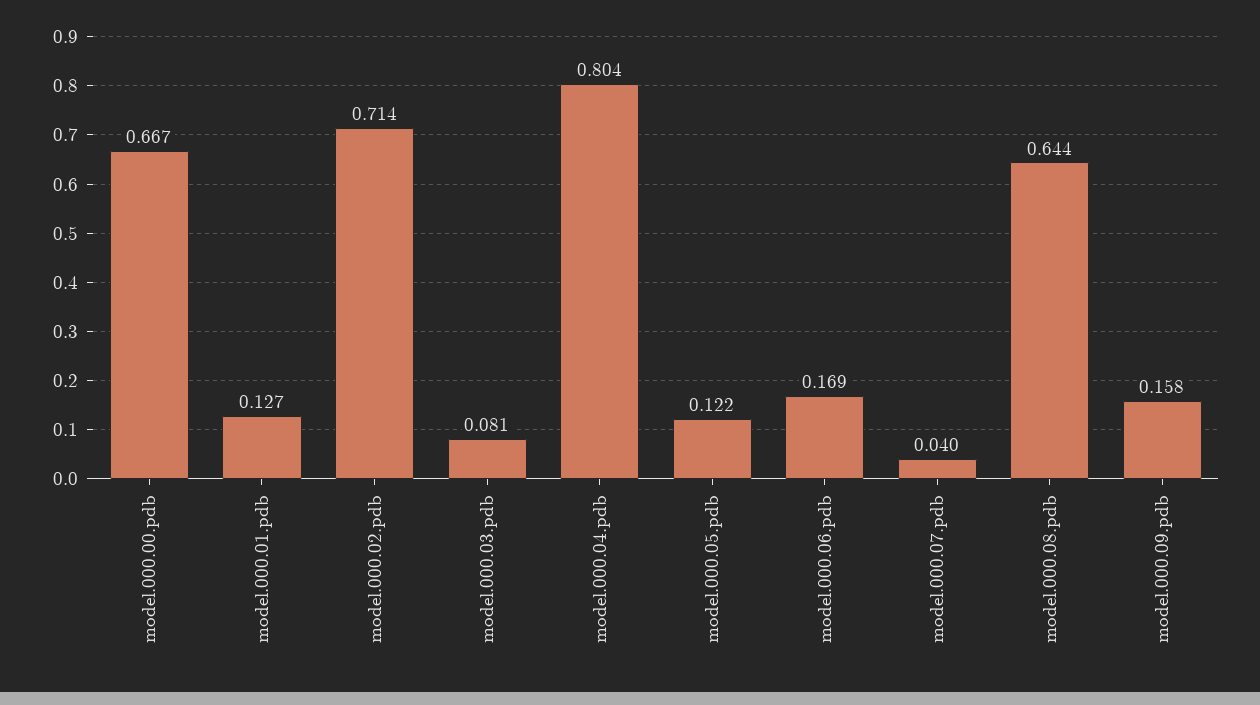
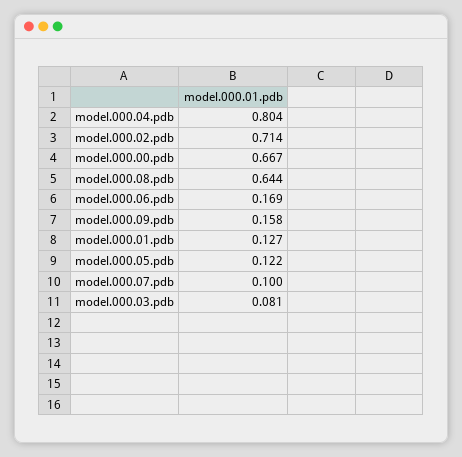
  {
    "model.000.00.pdb": 0.667,
    "model.000.01.pdb": 0.127,
    "model.000.02.pdb": 0.714,
    "model.000.03.pdb": 0.081,
    "model.000.04.pdb": 0.804,
    "model.000.05.pdb": 0.122,
    "model.000.06.pdb": 0.169,
-   "model.000.07.pdb": 0.04,
+   "model.000.07.pdb": 0.1,
    "model.000.08.pdb": 0.644,
    "model.000.09.pdb": 0.158
  }

